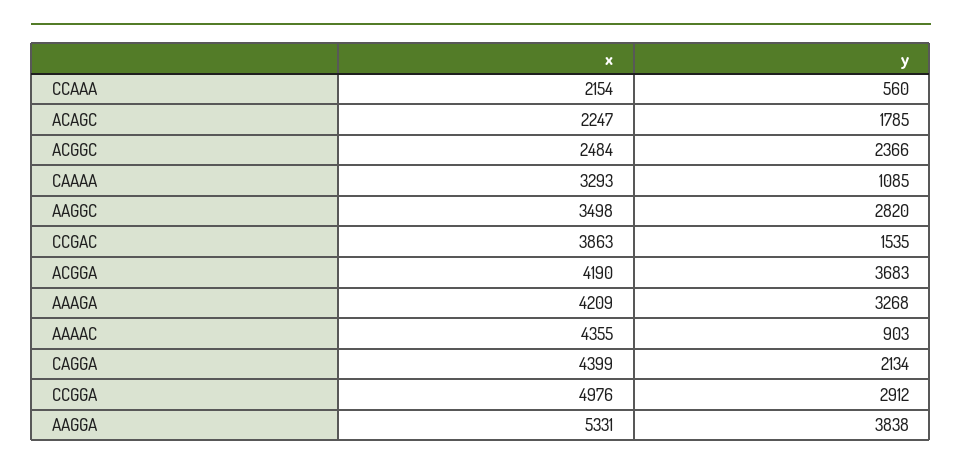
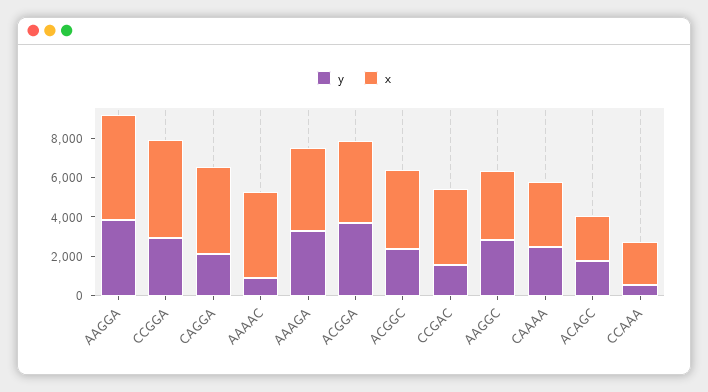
  {
    "x": {
      "CCAAA": 2154,
      "ACAGC": 2247,
-     "ACGGC": 2484,
+     "ACGGC": 4000,
      "CAAAA": 3293,
      "AAGGC": 3498,
      "CCGAC": 3863,
      "ACGGA": 4190,
      "AAAGA": 4209,
      "AAAAC": 4355,
      "CAGGA": 4399,
      "CCGGA": 4976,
      "AAGGA": 5331
    },
    "y": {
      "CCAAA": 560,
      "ACAGC": 1785,
      "ACGGC": 2366,
-     "CAAAA": 1085,
+     "CAAAA": 2500,
      "AAGGC": 2820,
      "CCGAC": 1535,
      "ACGGA": 3683,
      "AAAGA": 3268,
      "AAAAC": 903,
      "CAGGA": 2134,
      "CCGGA": 2912,
      "AAGGA": 3838
    }
  }

